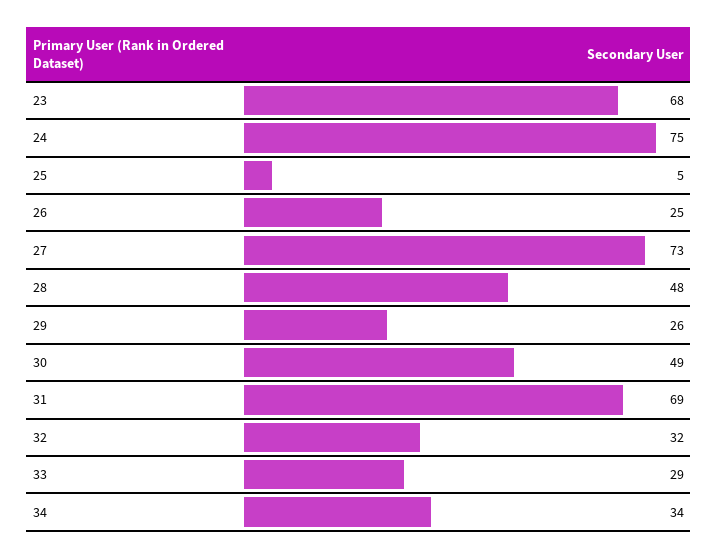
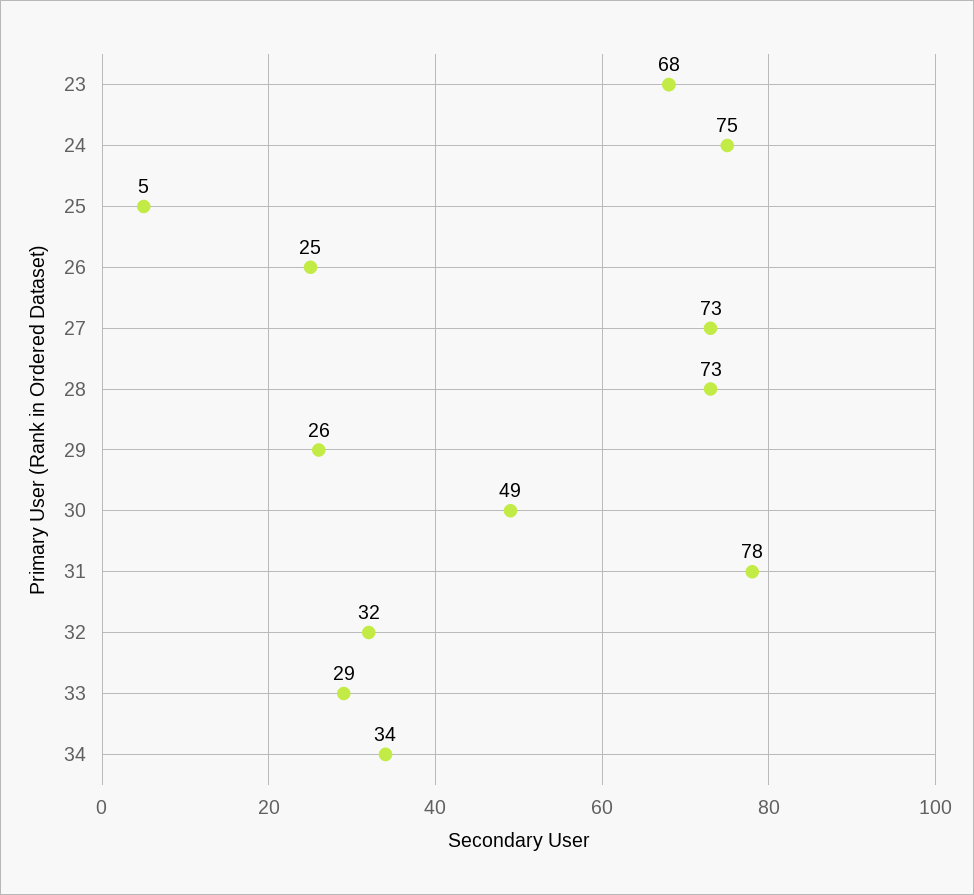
  {
    "23": 68,
    "24": 75,
    "25": 5,
    "26": 25,
    "27": 73,
-   "28": 48,
+   "28": 73,
    "29": 26,
    "30": 49,
-   "31": 69,
+   "31": 78,
    "32": 32,
    "33": 29,
    "34": 34
  }

